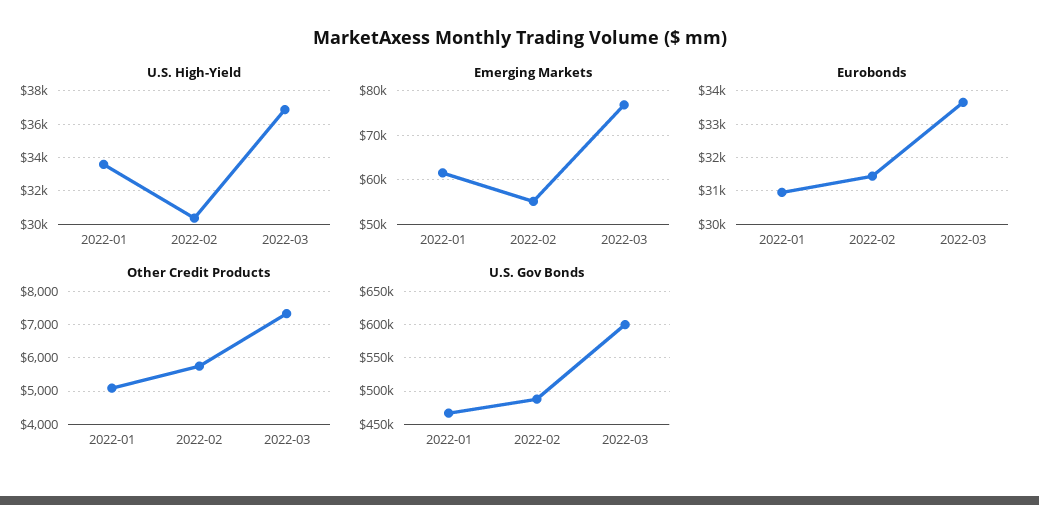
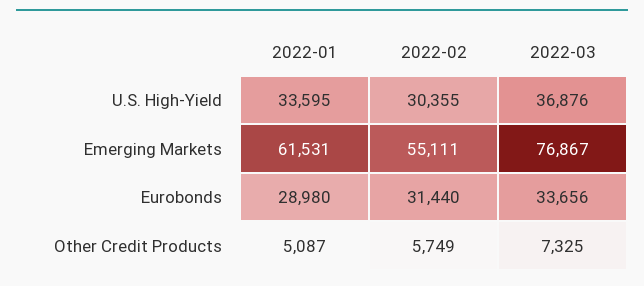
  {
    "U.S. High-Yield": {
      "2022-01": 33595,
      "2022-02": 30355,
      "2022-03": 36876
    },
    "Emerging Markets": {
      "2022-01": 61531,
      "2022-02": 55111,
      "2022-03": 76867
    },
    "Eurobonds": {
-     "2022-01": 31000,
+     "2022-01": 28980,
      "2022-02": 31440,
      "2022-03": 33656
    },
    "Other Credit Products": {
      "2022-01": 5087,
      "2022-02": 5749,
      "2022-03": 7325
-   },
+   }
-   "U.S. Gov Bonds": {
-     "2022-01": 470000,
-     "2022-02": 490000,
-     "2022-03": 600000
-   }
  }

